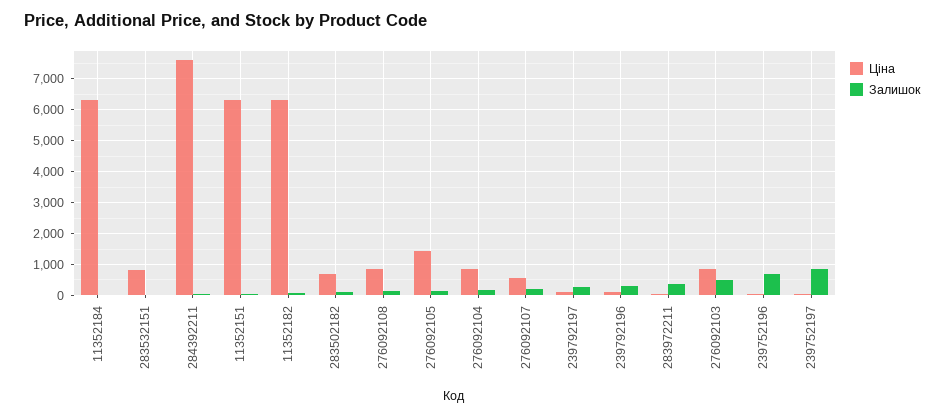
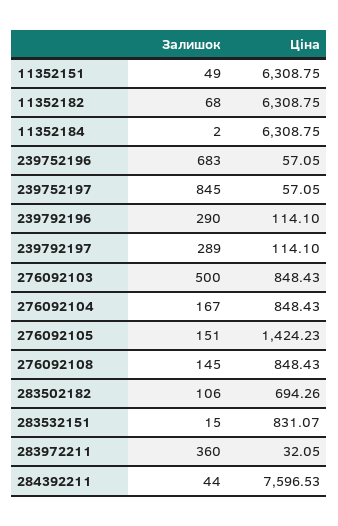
  {
    "Ціна": {
      "11352184": 6308.75,
      "283532151": 831.07,
      "284392211": 7596.53,
      "11352151": 6308.75,
      "11352182": 6308.75,
      "283502182": 694.26,
      "276092108": 848.43,
      "276092105": 1424.23,
      "276092104": 848.43,
-     "276092107": 600,
      "239792197": 114.1,
      "239792196": 114.1,
      "283972211": 32.05,
      "276092103": 848.43,
      "239752196": 57.05,
      "239752197": 57.05
    },
    "Залишок": {
      "11352184": 2,
      "283532151": 15,
      "284392211": 44,
      "11352151": 49,
      "11352182": 68,
      "283502182": 106,
      "276092108": 145,
      "276092105": 151,
      "276092104": 167,
-     "276092107": 200,
      "239792197": 289,
      "239792196": 290,
      "283972211": 360,
      "276092103": 500,
      "239752196": 683,
      "239752197": 845
    }
  }

